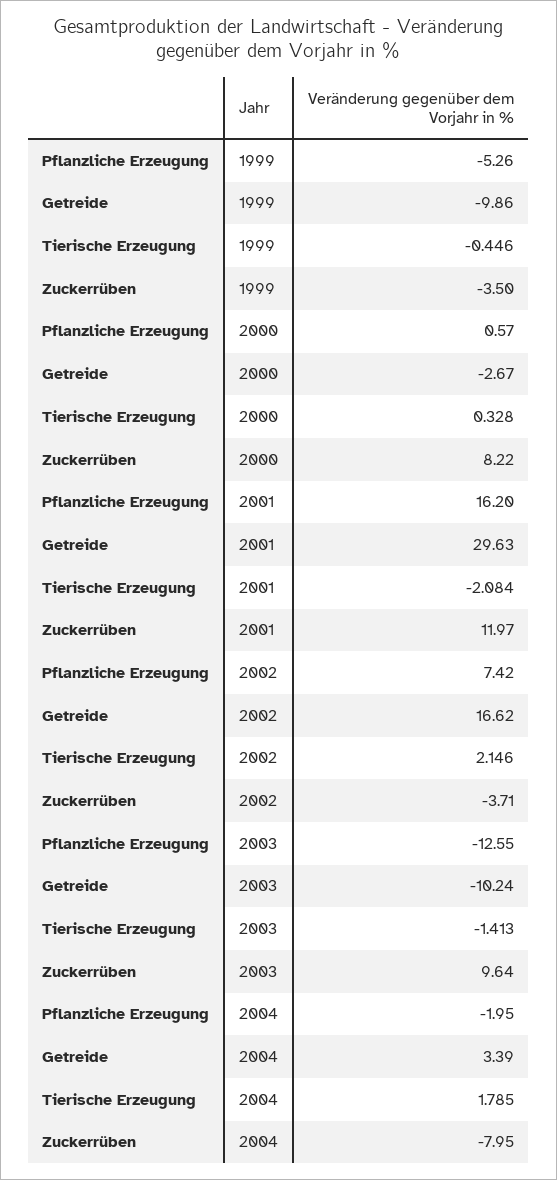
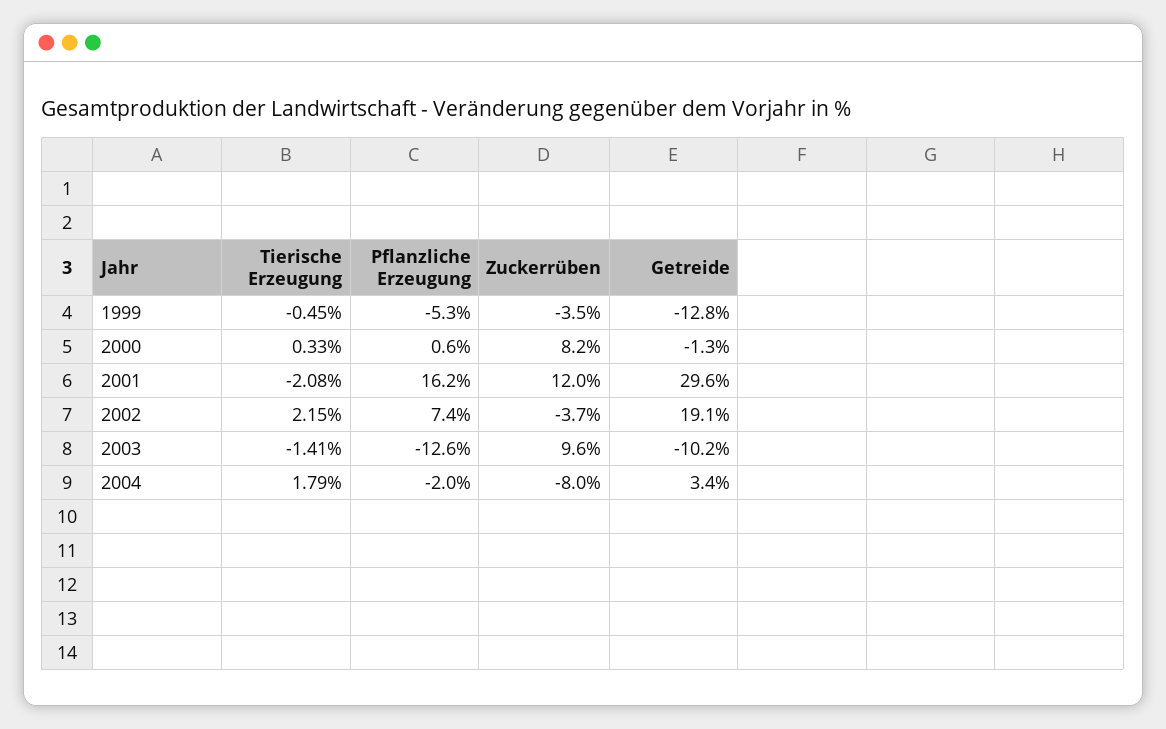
  {
    "Pflanzliche Erzeugung": {
      "1999": -5.26,
      "2000": 0.57,
      "2001": 16.2,
      "2002": 7.42,
      "2003": -12.55,
      "2004": -1.95
    },
    "Getreide": {
-     "1999": -9.86,
+     "1999": -12.8,
-     "2000": -2.67,
+     "2000": -1.3,
      "2001": 29.63,
-     "2002": 16.62,
+     "2002": 19.1,
      "2003": -10.24,
      "2004": 3.39
    },
    "Tierische Erzeugung": {
      "1999": -0.446,
      "2000": 0.328,
      "2001": -2.084,
      "2002": 2.146,
      "2003": -1.413,
      "2004": 1.785
    },
    "Zuckerrüben": {
      "1999": -3.5,
      "2000": 8.22,
      "2001": 11.97,
      "2002": -3.71,
      "2003": 9.64,
      "2004": -7.95
    }
  }

